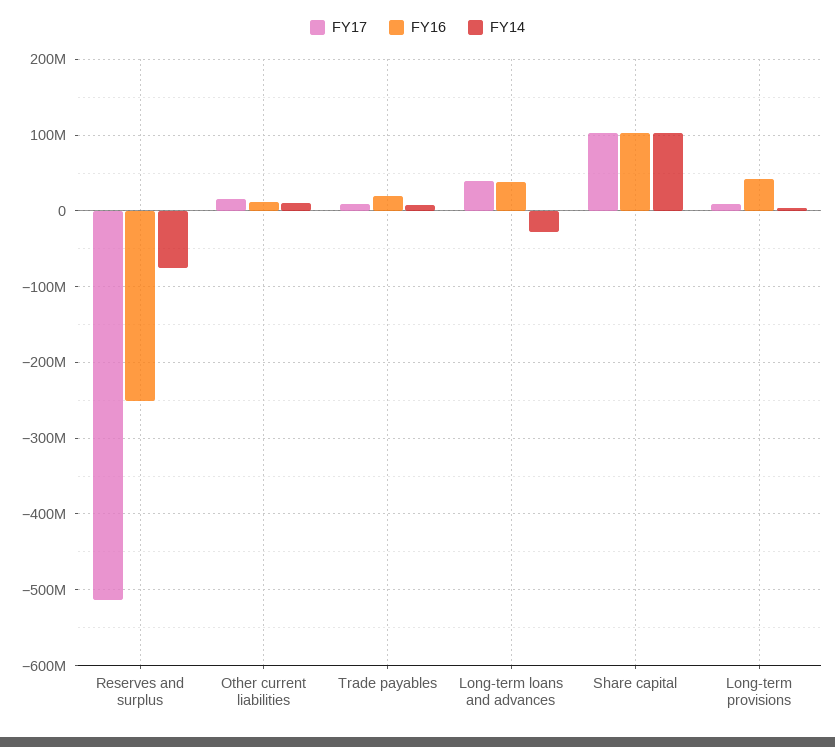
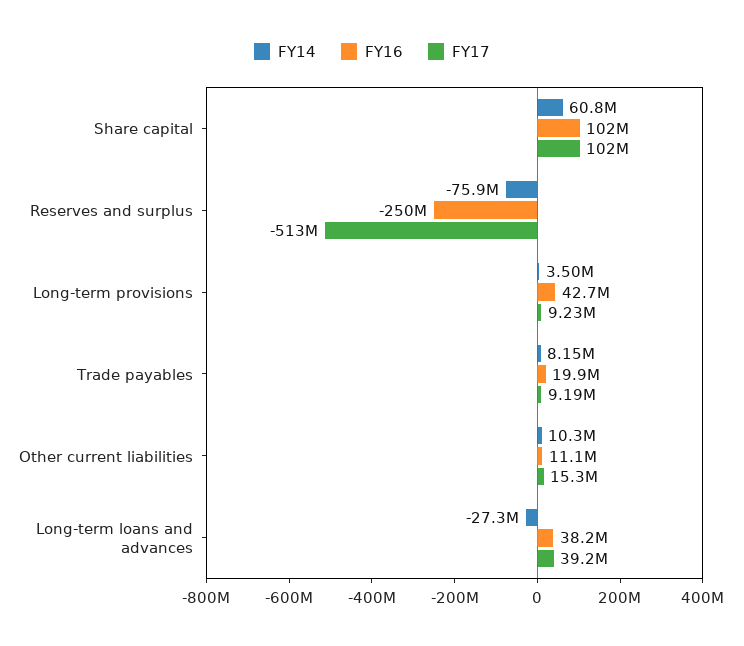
  {
    "FY17": {
      "Reserves and surplus": -513000000,
      "Other current liabilities": 15300000,
      "Trade payables": 9190000,
      "Long-term loans and advances": 39200000,
      "Share capital": 102000000,
      "Long-term provisions": 9230000
    },
    "FY16": {
      "Reserves and surplus": -250000000,
      "Other current liabilities": 11100000,
      "Trade payables": 19900000,
      "Long-term loans and advances": 38200000,
      "Share capital": 102000000,
      "Long-term provisions": 42700000
    },
    "FY14": {
      "Reserves and surplus": -75900000,
      "Other current liabilities": 10300000,
      "Trade payables": 8150000,
      "Long-term loans and advances": -27300000,
-     "Share capital": 100000000,
+     "Share capital": 60800000,
      "Long-term provisions": 3500000
    }
  }

